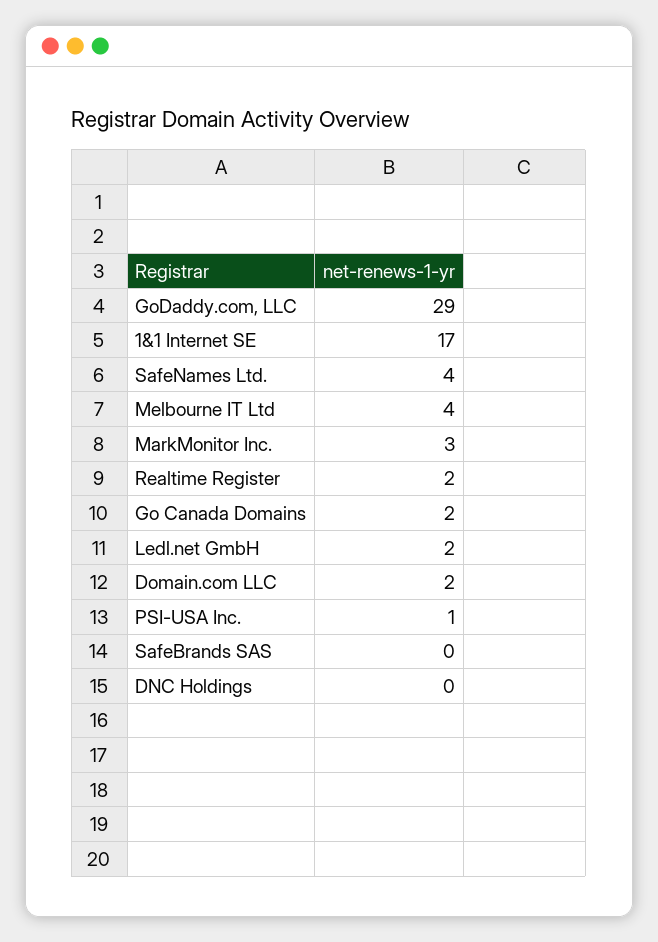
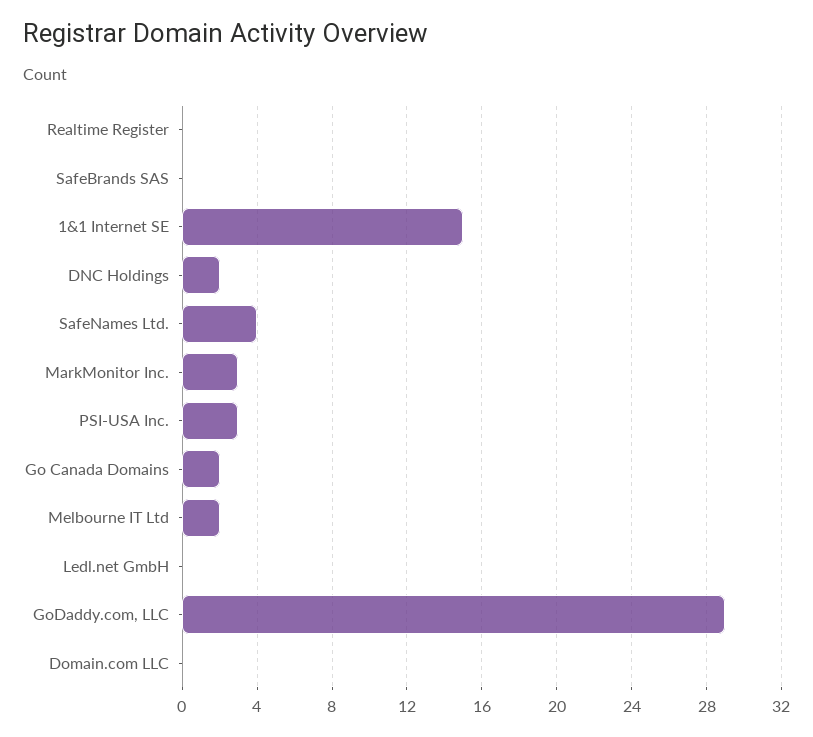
  {
    "GoDaddy.com, LLC": 29,
-   "1&1 Internet SE": 17,
+   "1&1 Internet SE": 15,
    "SafeNames Ltd.": 4,
-   "Melbourne IT Ltd": 4,
+   "Melbourne IT Ltd": 2,
    "MarkMonitor Inc.": 3,
-   "Realtime Register": 2,
+   "Realtime Register": 0,
    "Go Canada Domains": 2,
-   "Ledl.net GmbH": 2,
+   "Ledl.net GmbH": 0,
-   "Domain.com LLC": 2,
+   "Domain.com LLC": 0,
-   "PSI-USA Inc.": 1,
+   "PSI-USA Inc.": 3,
    "SafeBrands SAS": 0,
-   "DNC Holdings": 0
+   "DNC Holdings": 2
  }

